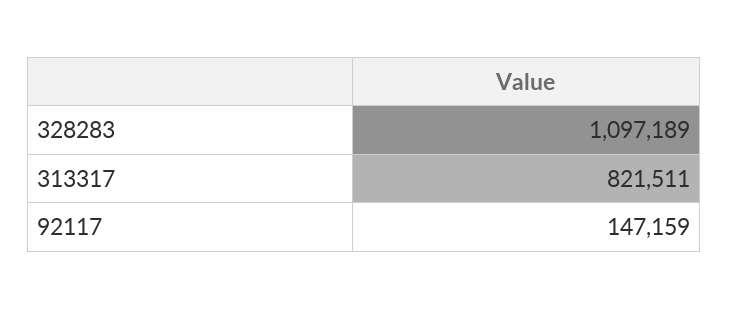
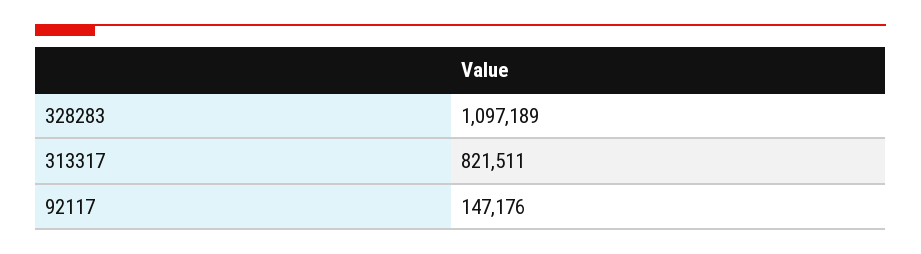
  {
    "328283": 1097189,
    "313317": 821511,
-   "92117": 147159
+   "92117": 147176
  }

